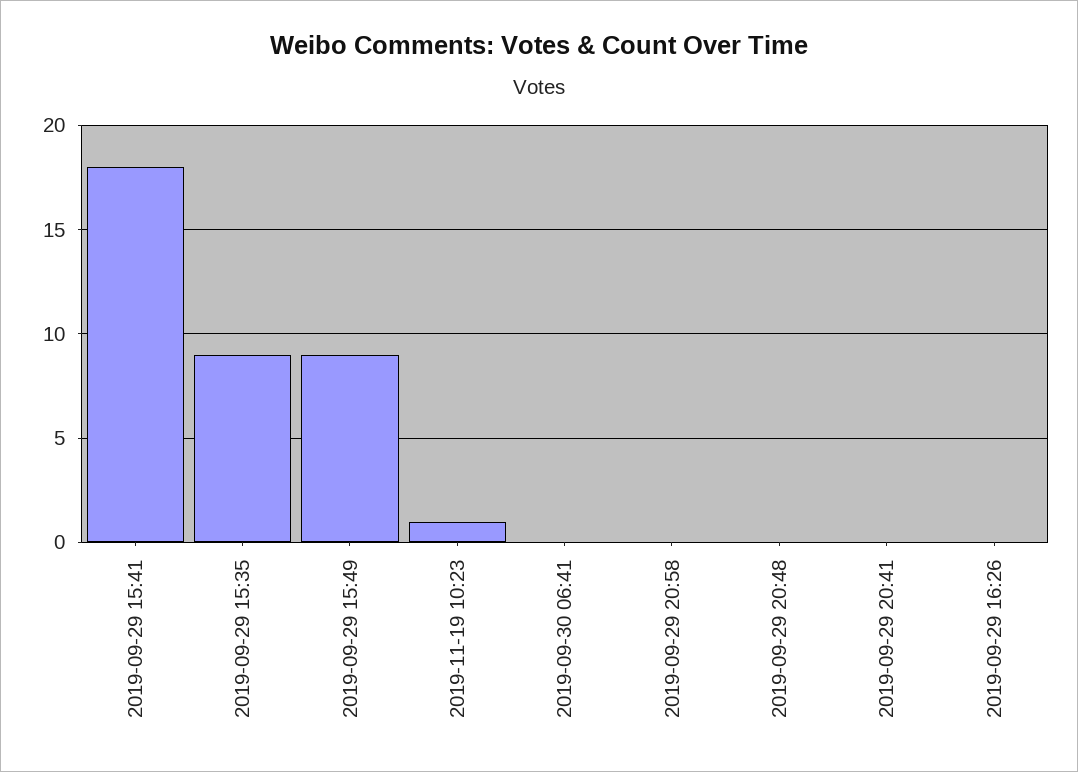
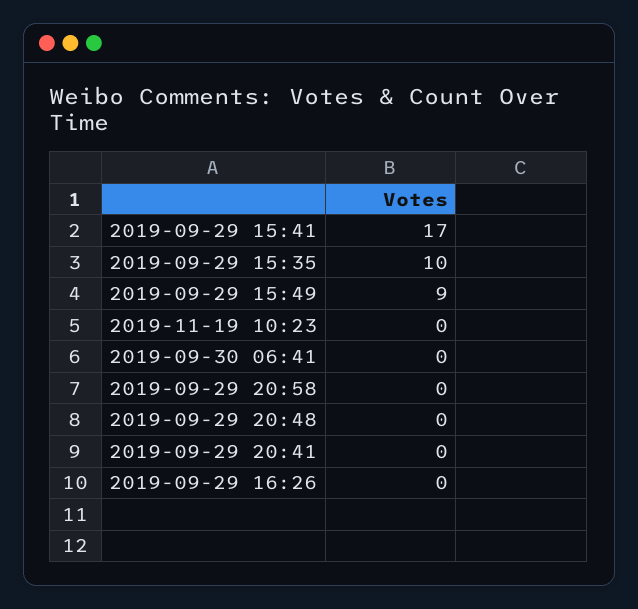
  {
-   "2019-09-29 15:41": 18,
+   "2019-09-29 15:41": 17,
-   "2019-09-29 15:35": 9,
+   "2019-09-29 15:35": 10,
    "2019-09-29 15:49": 9,
-   "2019-11-19 10:23": 1,
+   "2019-11-19 10:23": 0,
    "2019-09-30 06:41": 0,
    "2019-09-29 20:58": 0,
    "2019-09-29 20:48": 0,
    "2019-09-29 20:41": 0,
    "2019-09-29 16:26": 0
  }

